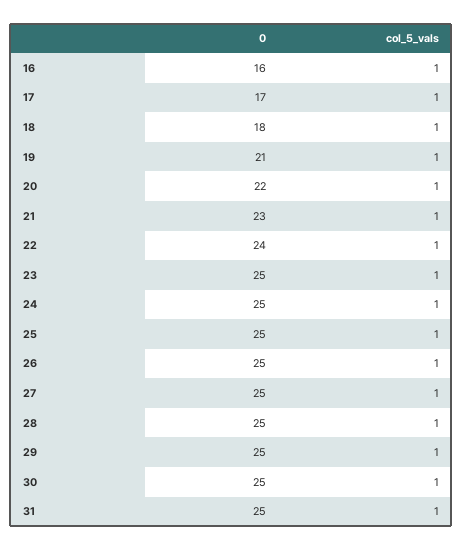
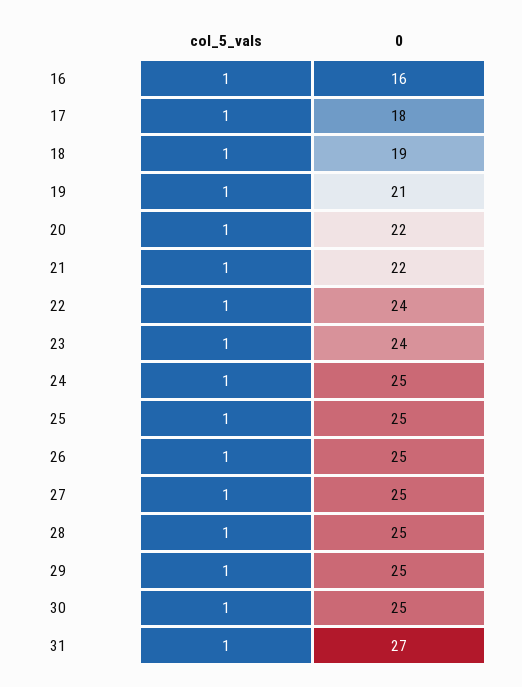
  {
    "0": {
      "16": 16,
-     "17": 17,
+     "17": 18,
-     "18": 18,
+     "18": 19,
      "19": 21,
      "20": 22,
-     "21": 23,
+     "21": 22,
      "22": 24,
-     "23": 25,
+     "23": 24,
      "24": 25,
      "25": 25,
      "26": 25,
      "27": 25,
      "28": 25,
      "29": 25,
      "30": 25,
-     "31": 25
+     "31": 27
    },
    "col_5_vals": {
      "16": 1,
      "17": 1,
      "18": 1,
      "19": 1,
      "20": 1,
      "21": 1,
      "22": 1,
      "23": 1,
      "24": 1,
      "25": 1,
      "26": 1,
      "27": 1,
      "28": 1,
      "29": 1,
      "30": 1,
      "31": 1
    }
  }

